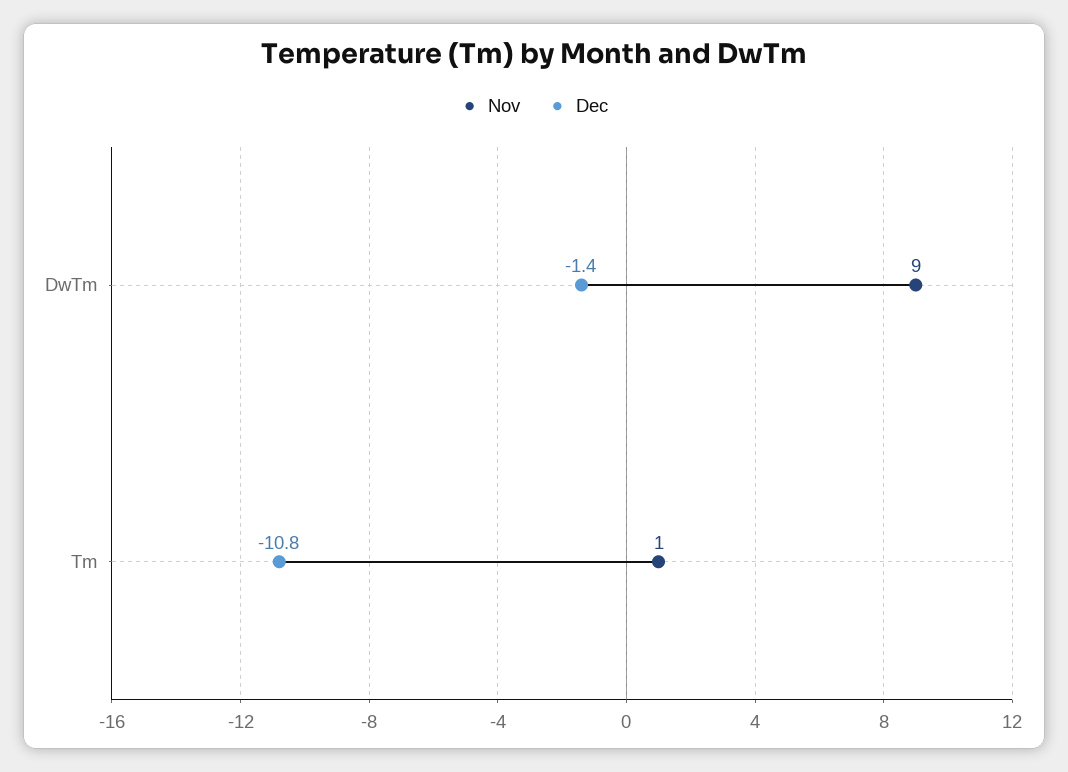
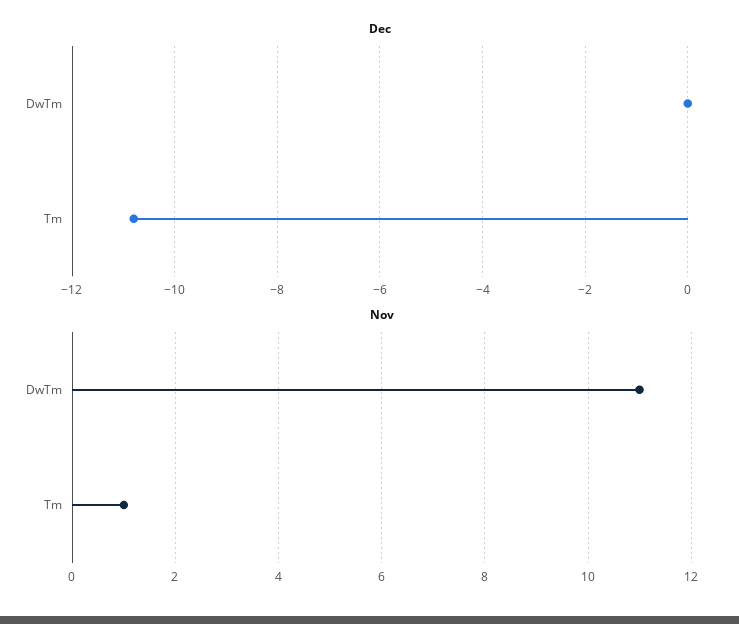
  {
    "Nov": {
-     "DwTm": 9,
+     "DwTm": 11,
      "Tm": 1
    },
    "Dec": {
-     "DwTm": -1.4,
+     "DwTm": 0,
      "Tm": -10.8
    }
  }

